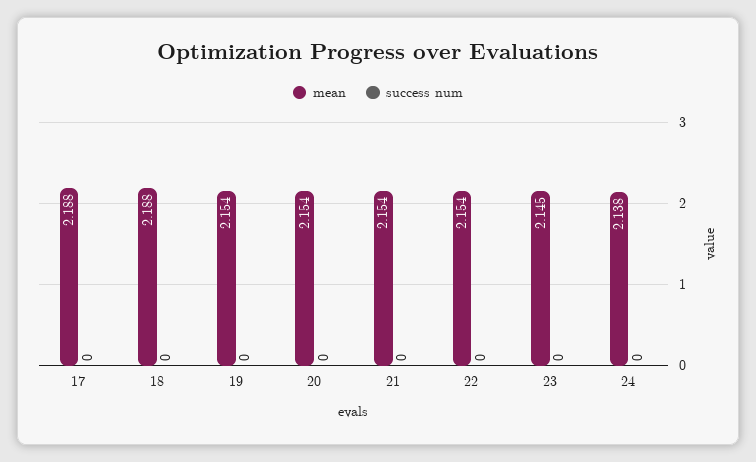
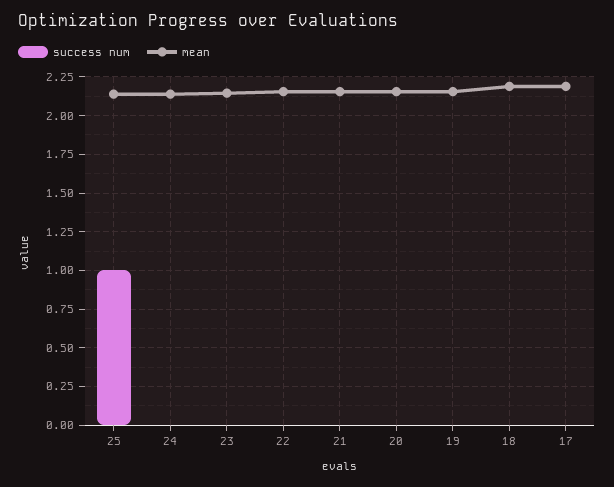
  {
    "mean": {
      "17": 2.188,
      "18": 2.188,
      "19": 2.154,
      "20": 2.154,
      "21": 2.154,
      "22": 2.154,
      "23": 2.145,
-     "24": 2.138
+     "24": 2.138,
+     "25": 2.15
    },
    "success num": {
      "17": 0,
      "18": 0,
      "19": 0,
      "20": 0,
      "21": 0,
      "22": 0,
      "23": 0,
-     "24": 0
+     "24": 0,
+     "25": 1
    }
  }

